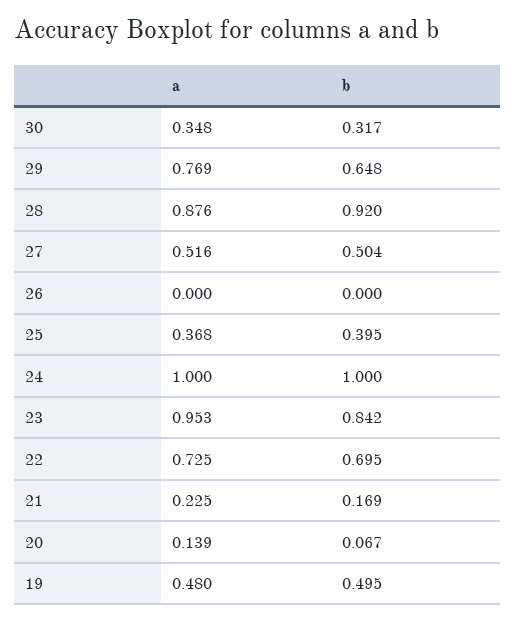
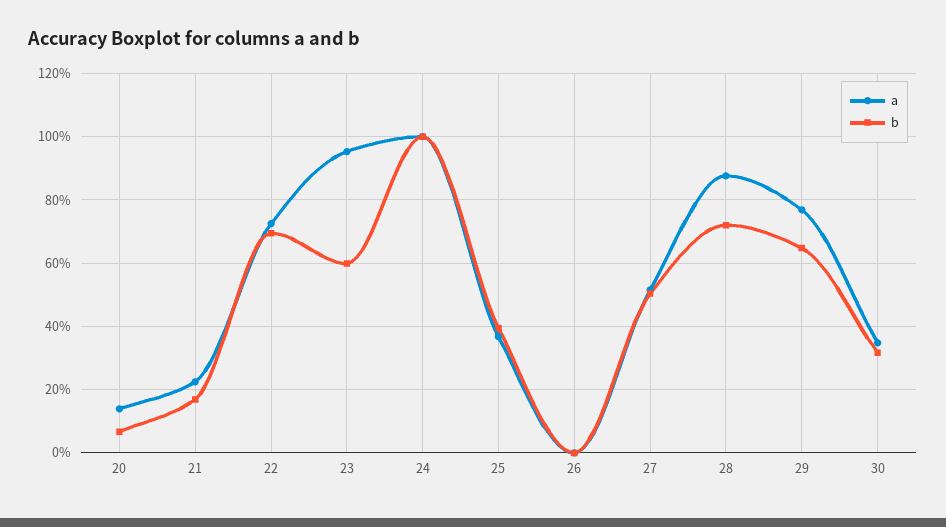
  {
    "a": {
      "30": 0.348,
      "29": 0.769,
      "28": 0.876,
      "27": 0.516,
      "26": 0,
      "25": 0.368,
      "24": 1,
      "23": 0.953,
      "22": 0.725,
      "21": 0.225,
-     "20": 0.139,
+     "20": 0.139
-     "19": 0.48
    },
    "b": {
      "30": 0.317,
      "29": 0.648,
-     "28": 0.92,
+     "28": 0.72,
      "27": 0.504,
      "26": 0,
      "25": 0.395,
      "24": 1,
-     "23": 0.842,
+     "23": 0.6,
      "22": 0.695,
      "21": 0.169,
-     "20": 0.067,
+     "20": 0.067
-     "19": 0.495
    }
  }

